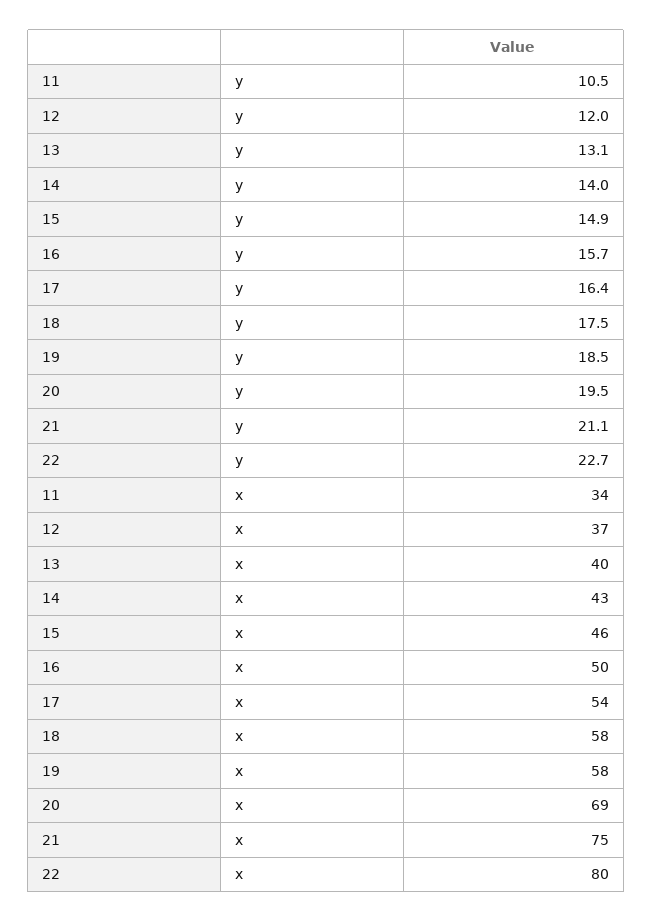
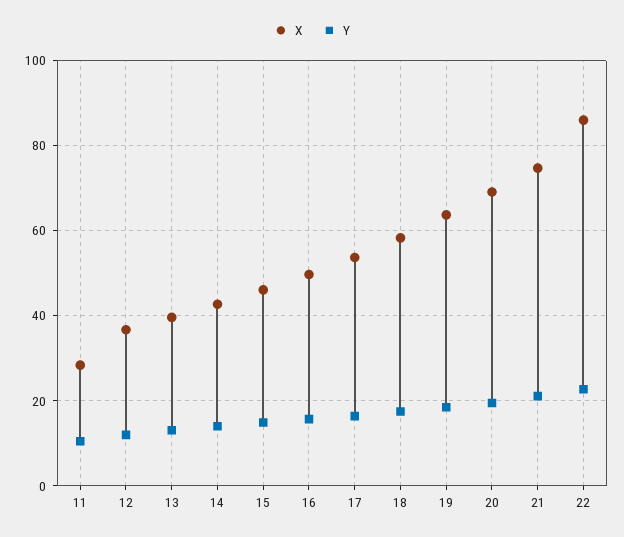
  {
    "y": {
      "11": 10.5,
      "12": 12,
      "13": 13.1,
      "14": 14,
      "15": 14.9,
      "16": 15.7,
      "17": 16.4,
      "18": 17.5,
      "19": 18.5,
      "20": 19.5,
      "21": 21.1,
      "22": 22.7
    },
    "x": {
-     "11": 34,
+     "11": 28,
      "12": 37,
      "13": 40,
      "14": 43,
      "15": 46,
      "16": 50,
      "17": 54,
      "18": 58,
-     "19": 58,
+     "19": 64,
      "20": 69,
      "21": 75,
-     "22": 80
+     "22": 86
    }
  }

